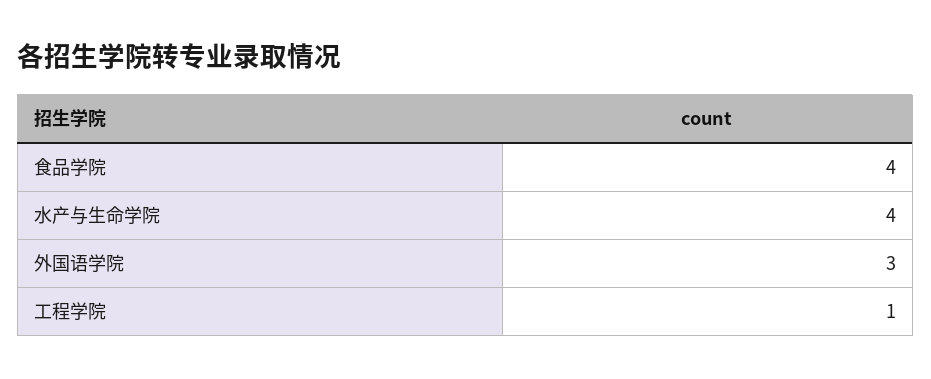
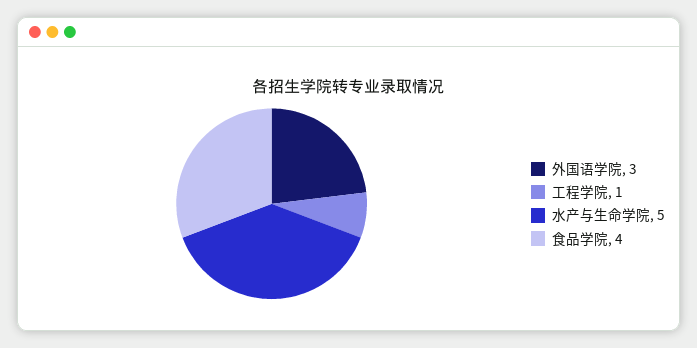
  {
    "食品学院": 4,
-   "水产与生命学院": 4,
+   "水产与生命学院": 5,
    "外国语学院": 3,
    "工程学院": 1
  }

